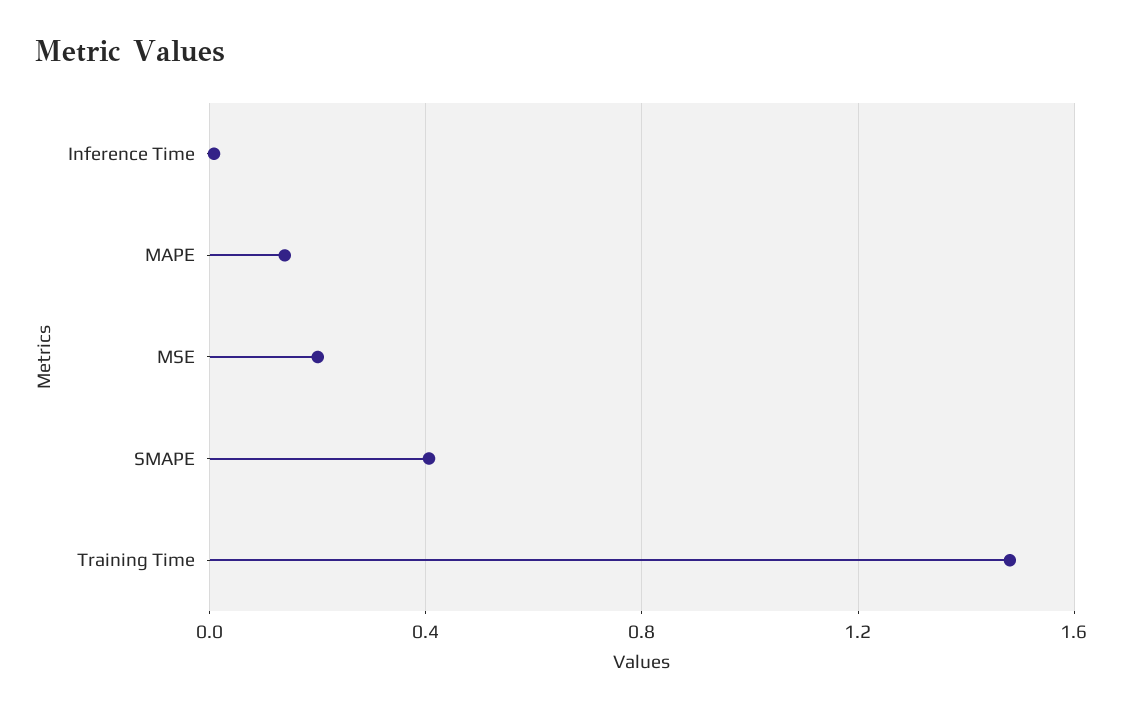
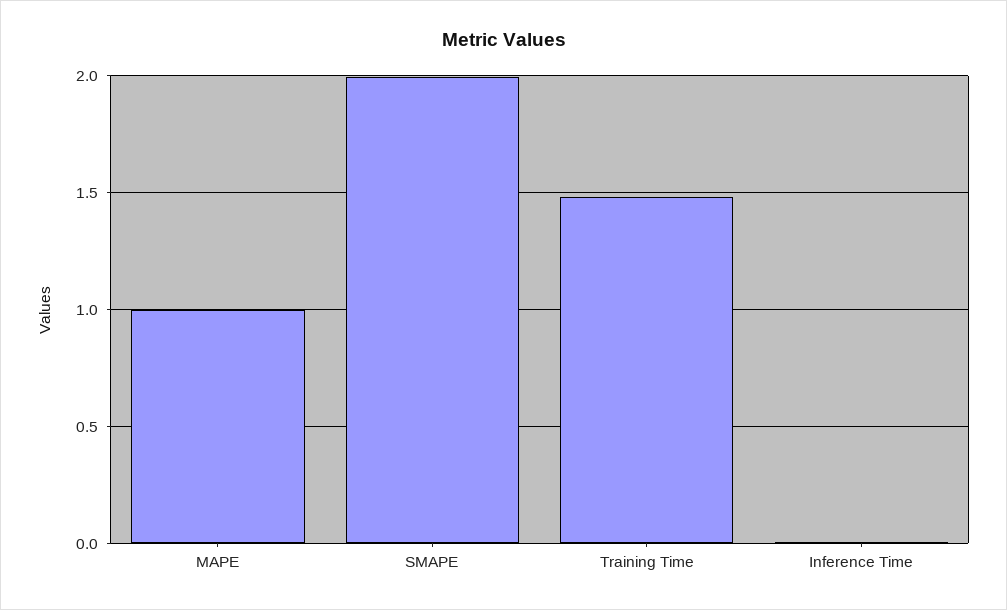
  {
    "Inference Time": 0,
-   "MAPE": 0.15,
+   "MAPE": 1,
-   "MSE": 0.2,
-   "SMAPE": 0.4,
+   "SMAPE": 2,
    "Training Time": 1.5
  }

